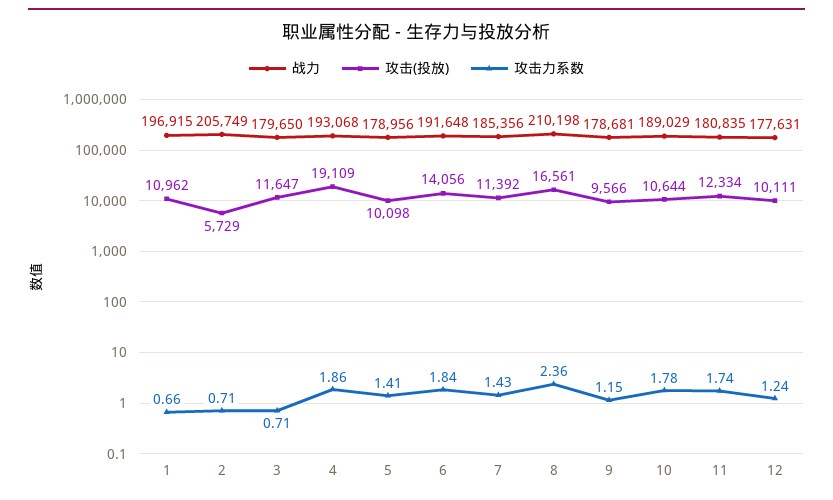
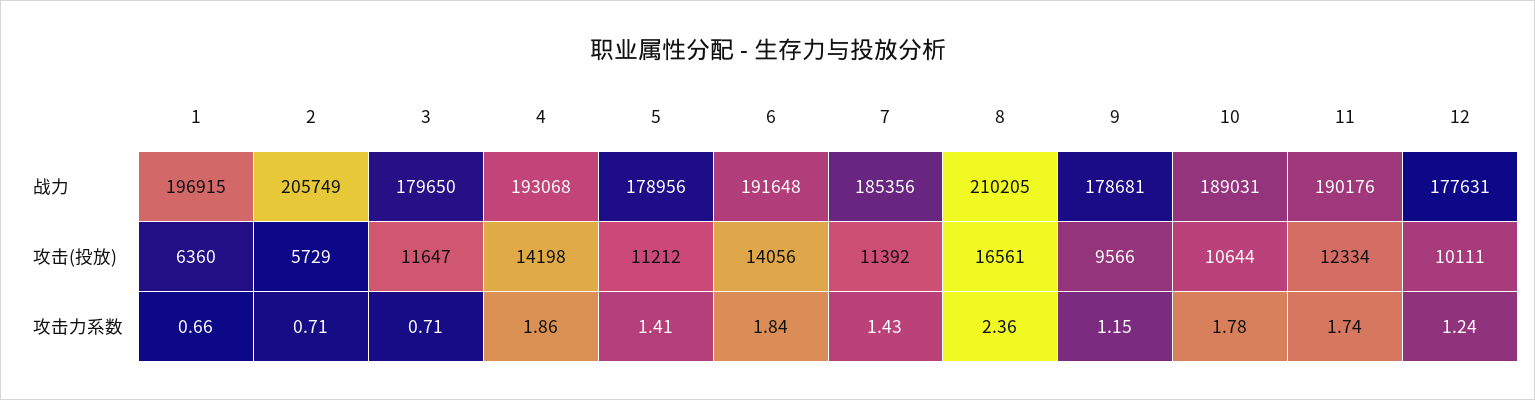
  {
    "战力": {
      "1": 196915,
      "2": 205749,
      "3": 179650,
      "4": 193068,
      "5": 178956,
      "6": 191648,
      "7": 185356,
-     "8": 210198,
+     "8": 210205,
      "9": 178681,
-     "10": 189029,
+     "10": 189031,
-     "11": 180835,
+     "11": 190176,
      "12": 177631
    },
    "攻击(投放)": {
-     "1": 10962,
+     "1": 6360,
      "2": 5729,
      "3": 11647,
-     "4": 19109,
+     "4": 14198,
-     "5": 10098,
+     "5": 11212,
      "6": 14056,
      "7": 11392,
      "8": 16561,
      "9": 9566,
      "10": 10644,
      "11": 12334,
      "12": 10111
    },
    "攻击力系数": {
      "1": 0.66,
      "2": 0.71,
      "3": 0.71,
      "4": 1.86,
      "5": 1.41,
      "6": 1.84,
      "7": 1.43,
      "8": 2.36,
      "9": 1.15,
      "10": 1.78,
      "11": 1.74,
      "12": 1.24
    }
  }

